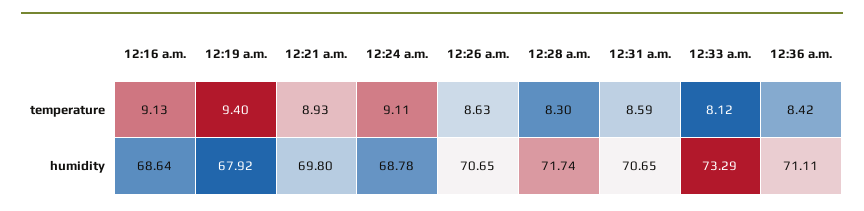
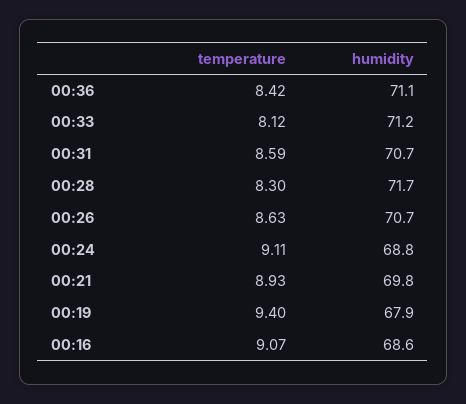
  {
    "12:16 a.m.": {
-     "temperature": 9.13,
+     "temperature": 9.07,
      "humidity": 68.64
    },
    "12:19 a.m.": {
      "temperature": 9.4,
      "humidity": 67.92
    },
    "12:21 a.m.": {
      "temperature": 8.93,
      "humidity": 69.8
    },
    "12:24 a.m.": {
      "temperature": 9.11,
      "humidity": 68.78
    },
    "12:26 a.m.": {
      "temperature": 8.63,
      "humidity": 70.65
    },
    "12:28 a.m.": {
      "temperature": 8.3,
      "humidity": 71.74
    },
    "12:31 a.m.": {
      "temperature": 8.59,
      "humidity": 70.65
    },
    "12:33 a.m.": {
      "temperature": 8.12,
-     "humidity": 73.29
+     "humidity": 71.2
    },
    "12:36 a.m.": {
      "temperature": 8.42,
      "humidity": 71.11
    }
  }

